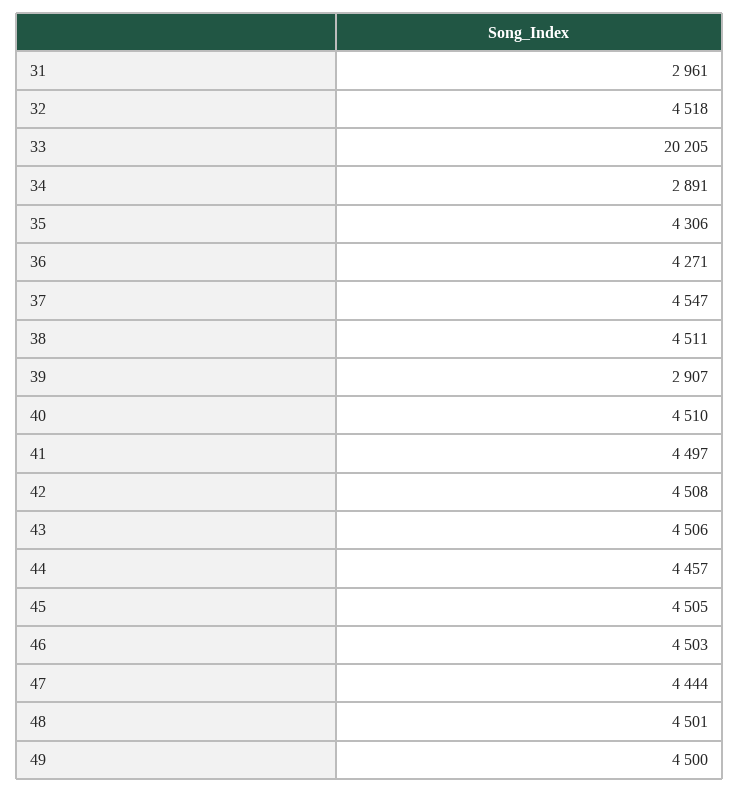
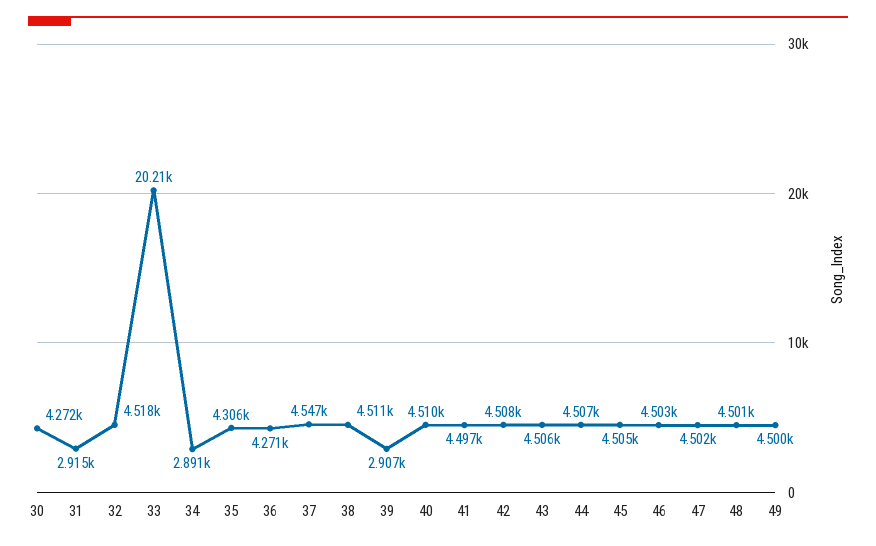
  {
-   "31": 2961,
+   "31": 2915,
    "32": 4518,
    "33": 20205,
    "34": 2891,
    "35": 4306,
    "36": 4271,
    "37": 4547,
    "38": 4511,
    "39": 2907,
    "40": 4510,
    "41": 4497,
    "42": 4508,
    "43": 4506,
-   "44": 4457,
+   "44": 4507,
    "45": 4505,
    "46": 4503,
-   "47": 4444,
+   "47": 4502,
    "48": 4501,
-   "49": 4500
+   "49": 4500,
+   "30": 4272
  }

